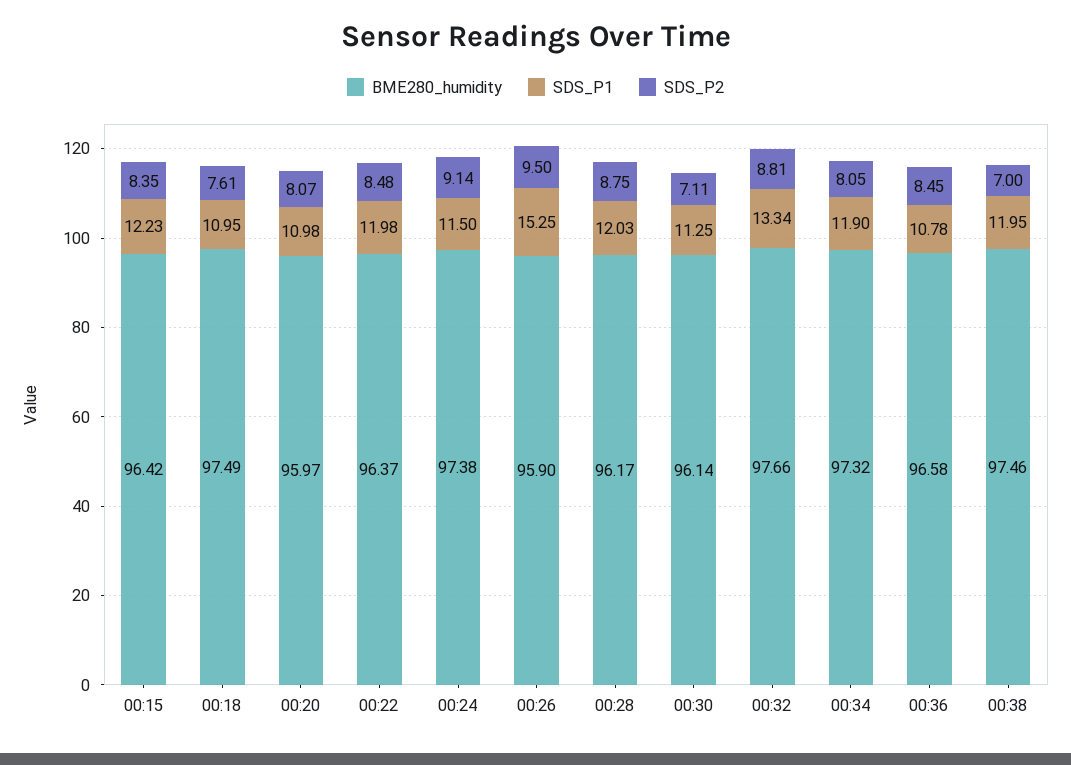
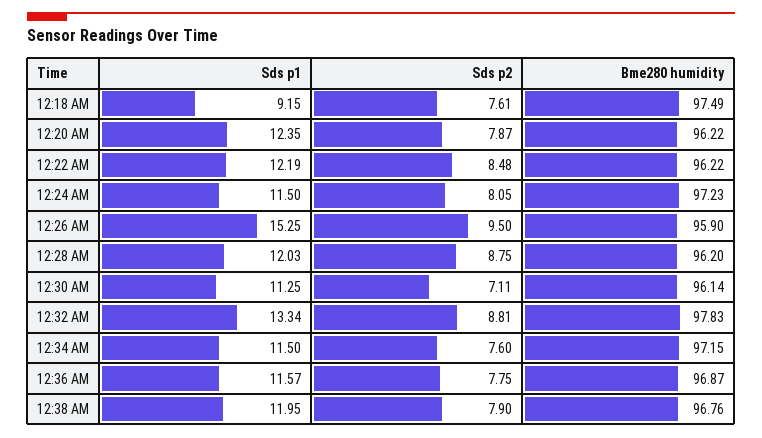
  {
    "BME280_humidity": {
-     "00:15": 96.42,
      "00:18": 97.49,
-     "00:20": 95.97,
+     "00:20": 96.22,
-     "00:22": 96.37,
+     "00:22": 96.22,
-     "00:24": 97.38,
+     "00:24": 97.23,
      "00:26": 95.9,
-     "00:28": 96.17,
+     "00:28": 96.2,
      "00:30": 96.14,
-     "00:32": 97.66,
+     "00:32": 97.83,
-     "00:34": 97.32,
+     "00:34": 97.15,
-     "00:36": 96.58,
+     "00:36": 96.87,
-     "00:38": 97.46
+     "00:38": 96.76
    },
    "SDS_P1": {
-     "00:15": 12.23,
-     "00:18": 10.95,
+     "00:18": 9.15,
-     "00:20": 10.98,
+     "00:20": 12.35,
-     "00:22": 11.98,
+     "00:22": 12.19,
      "00:24": 11.5,
      "00:26": 15.25,
      "00:28": 12.03,
      "00:30": 11.25,
      "00:32": 13.34,
-     "00:34": 11.9,
+     "00:34": 11.5,
-     "00:36": 10.78,
+     "00:36": 11.57,
      "00:38": 11.95
    },
    "SDS_P2": {
-     "00:15": 8.35,
      "00:18": 7.61,
-     "00:20": 8.07,
+     "00:20": 7.87,
      "00:22": 8.48,
-     "00:24": 9.14,
+     "00:24": 8.05,
      "00:26": 9.5,
      "00:28": 8.75,
      "00:30": 7.11,
      "00:32": 8.81,
-     "00:34": 8.05,
+     "00:34": 7.6,
-     "00:36": 8.45,
+     "00:36": 7.75,
-     "00:38": 7
+     "00:38": 7.9
    }
  }

